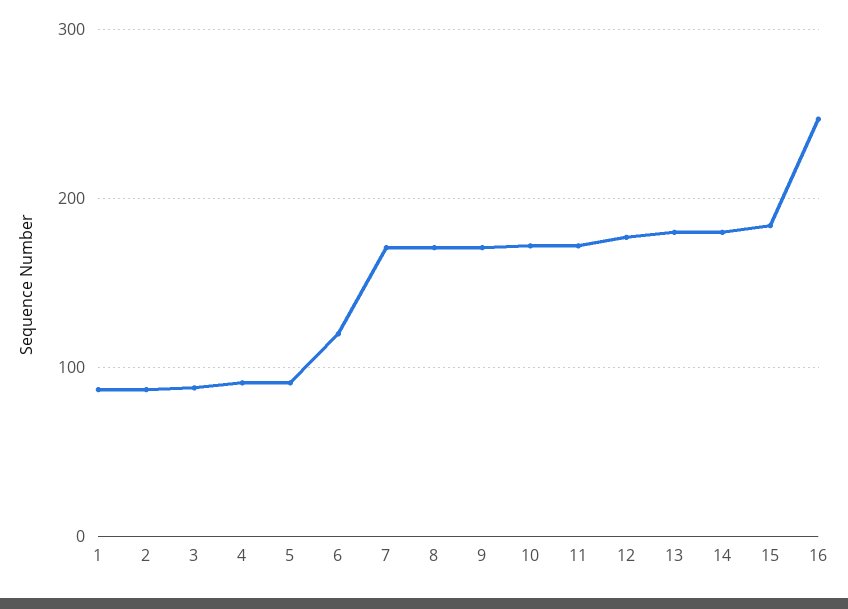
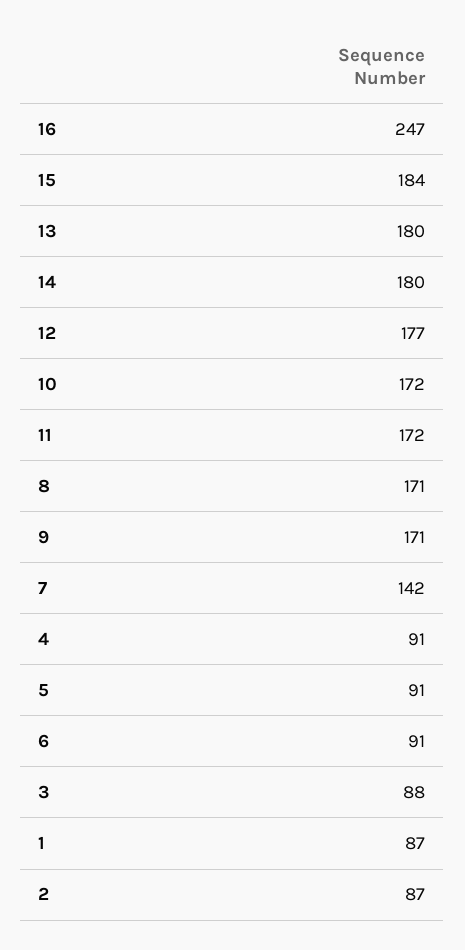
  {
    "1": 87,
    "2": 87,
    "3": 88,
    "4": 91,
    "5": 91,
-   "6": 120,
+   "6": 91,
-   "7": 170,
+   "7": 142,
    "8": 171,
    "9": 171,
    "10": 172,
    "11": 172,
    "12": 177,
    "13": 180,
    "14": 180,
    "15": 184,
    "16": 247
  }

